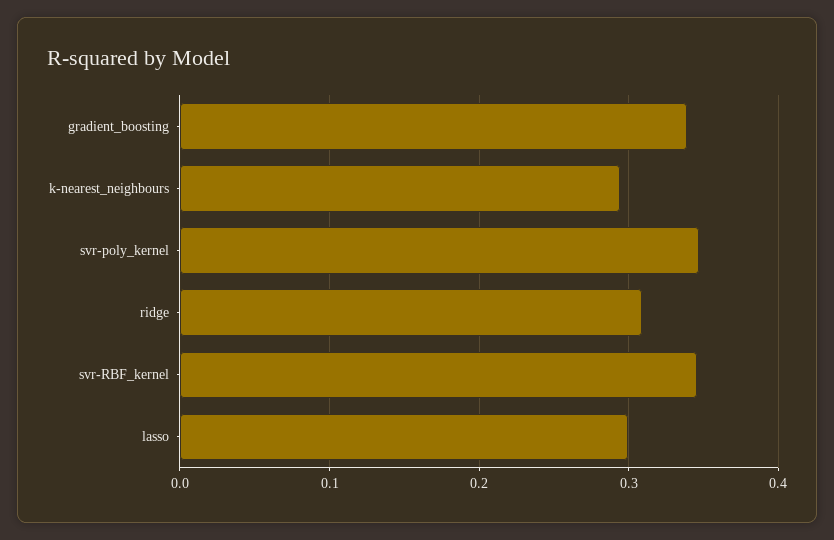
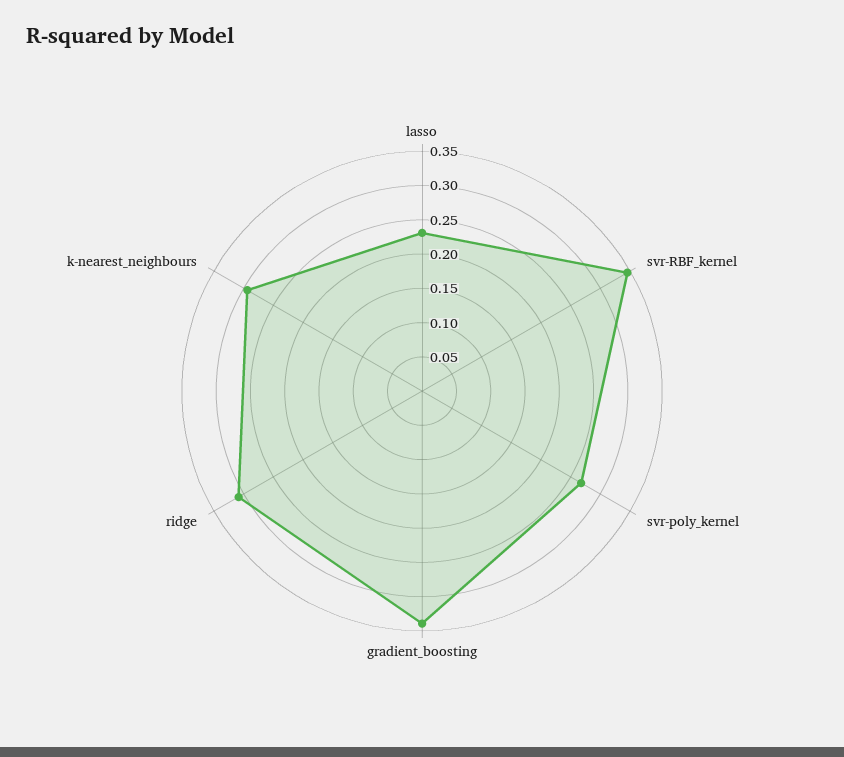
  {
    "gradient_boosting": 0.34,
    "k-nearest_neighbours": 0.29,
-   "svr-poly_kernel": 0.35,
+   "svr-poly_kernel": 0.275,
    "ridge": 0.31,
    "svr-RBF_kernel": 0.35,
-   "lasso": 0.3
+   "lasso": 0.225
  }

